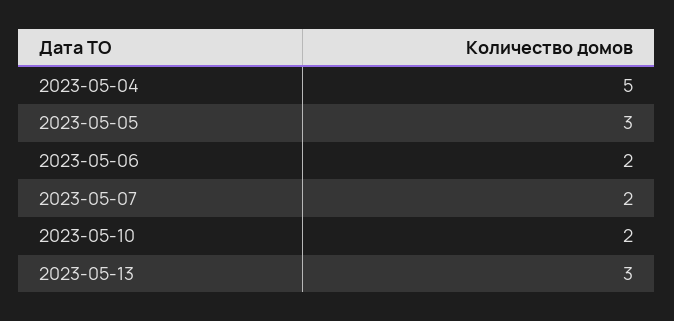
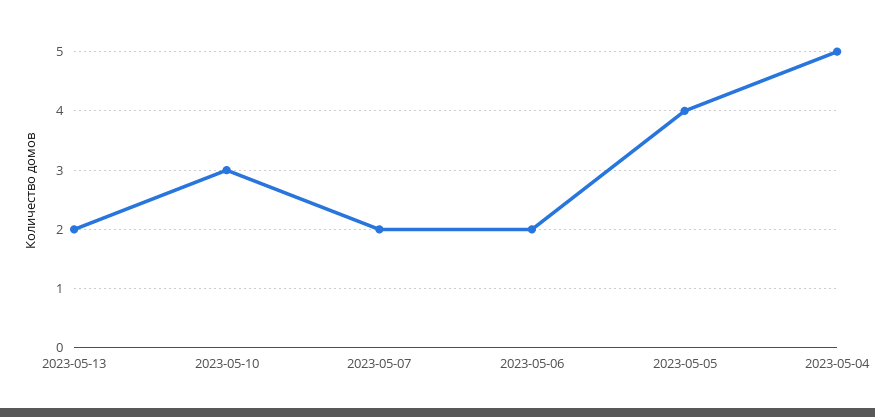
  {
    "2023-05-04": 5,
-   "2023-05-05": 3,
+   "2023-05-05": 4,
    "2023-05-06": 2,
    "2023-05-07": 2,
-   "2023-05-10": 2,
+   "2023-05-10": 3,
-   "2023-05-13": 3
+   "2023-05-13": 2
  }

